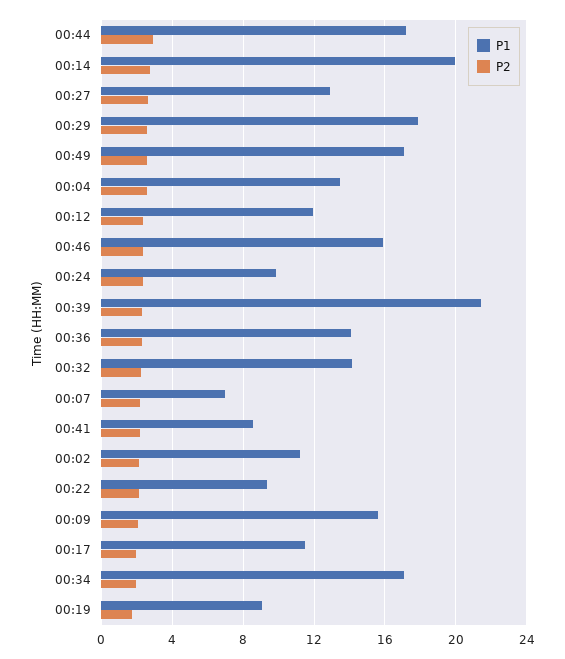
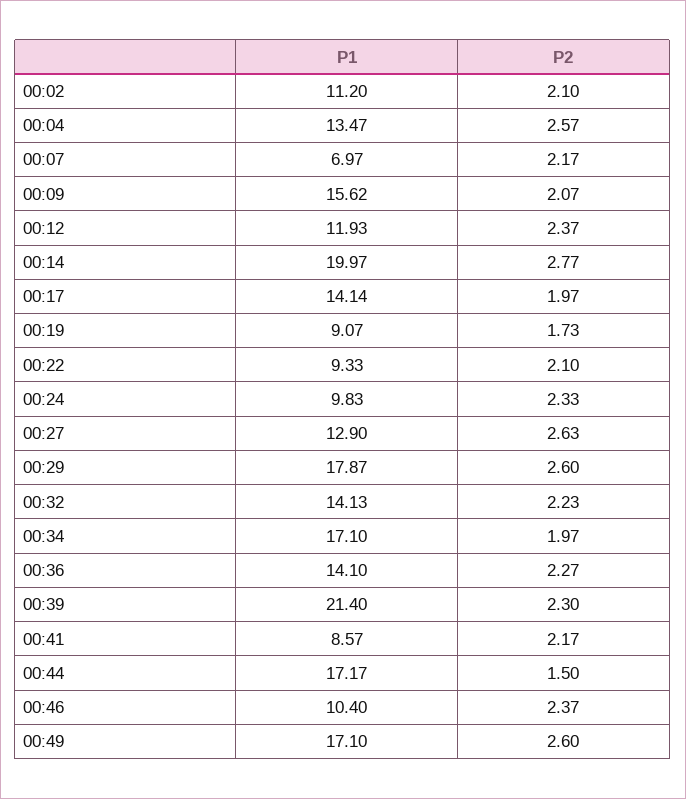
  {
    "P1": {
      "00:44": 17.17,
      "00:14": 19.97,
      "00:27": 12.9,
      "00:29": 17.87,
      "00:49": 17.1,
      "00:04": 13.47,
      "00:12": 11.93,
-     "00:46": 16,
+     "00:46": 10.4,
      "00:24": 9.83,
      "00:39": 21.4,
      "00:36": 14.1,
      "00:32": 14.13,
      "00:07": 6.97,
      "00:41": 8.57,
      "00:02": 11.2,
      "00:22": 9.33,
      "00:09": 15.62,
-     "00:17": 11.5,
+     "00:17": 14.14,
      "00:34": 17.1,
      "00:19": 9.07
    },
    "P2": {
-     "00:44": 3,
+     "00:44": 1.5,
      "00:14": 2.77,
      "00:27": 2.63,
      "00:29": 2.6,
      "00:49": 2.6,
      "00:04": 2.57,
      "00:12": 2.37,
      "00:46": 2.37,
      "00:24": 2.33,
      "00:39": 2.3,
      "00:36": 2.27,
      "00:32": 2.23,
      "00:07": 2.17,
      "00:41": 2.17,
      "00:02": 2.1,
      "00:22": 2.1,
      "00:09": 2.07,
      "00:17": 1.97,
      "00:34": 1.97,
      "00:19": 1.73
    }
  }

